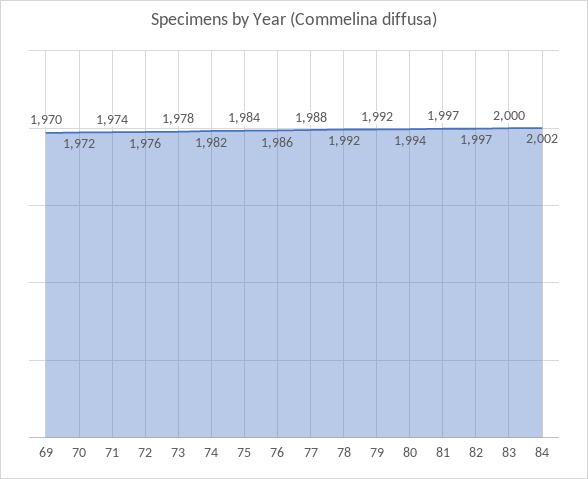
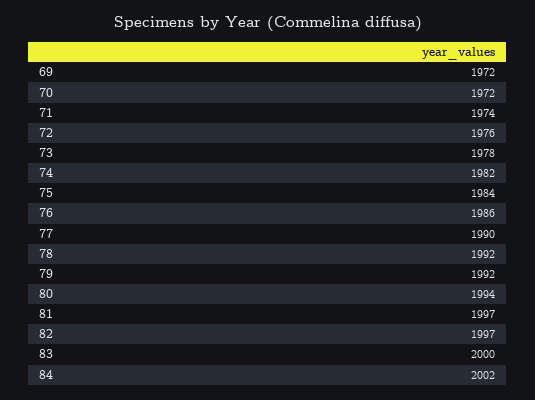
  {
-   "69": 1970,
+   "69": 1972,
    "70": 1972,
    "71": 1974,
    "72": 1976,
    "73": 1978,
    "74": 1982,
    "75": 1984,
    "76": 1986,
-   "77": 1988,
+   "77": 1990,
    "78": 1992,
    "79": 1992,
    "80": 1994,
    "81": 1997,
    "82": 1997,
    "83": 2000,
    "84": 2002
  }

